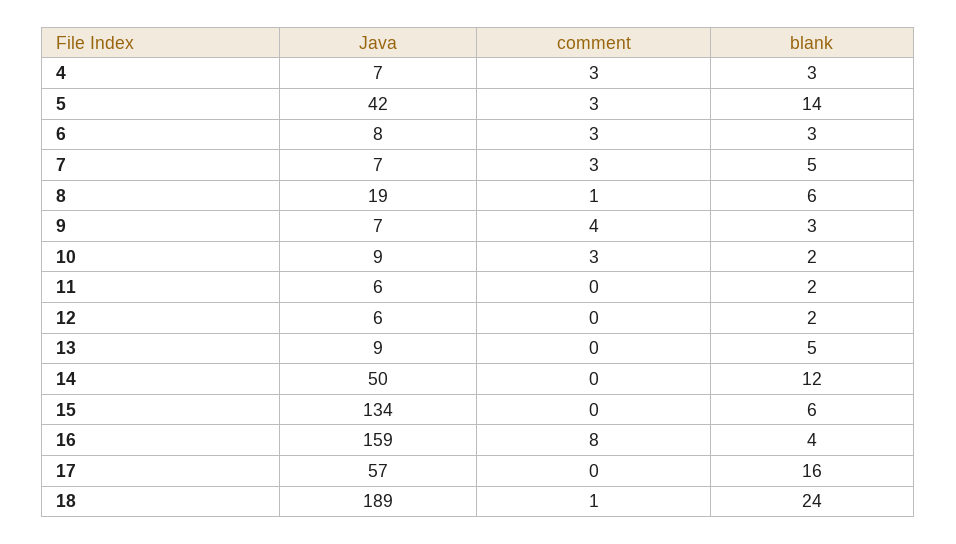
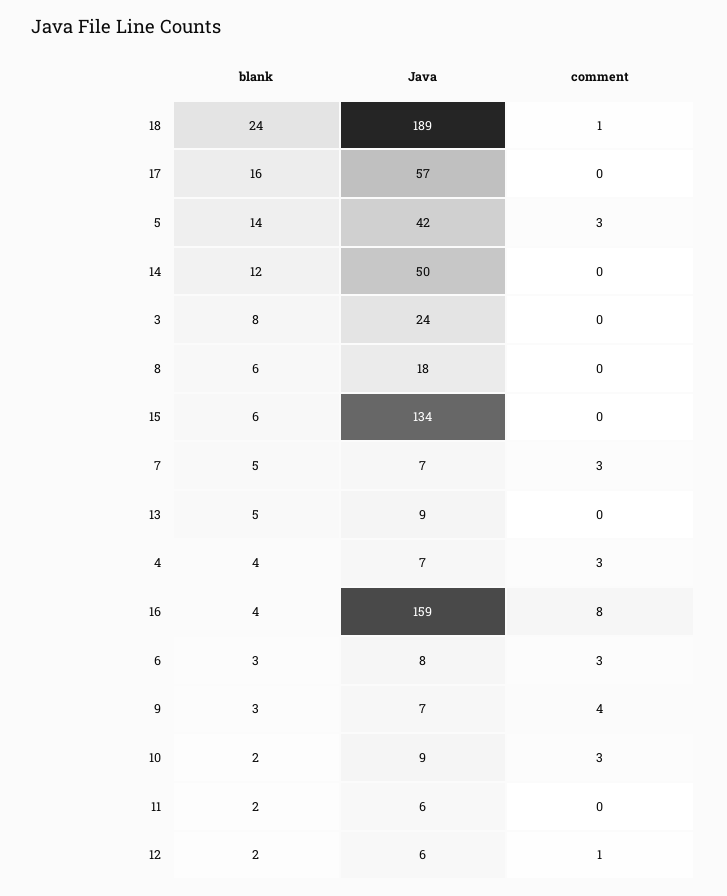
  {
    "Java": {
      "4": 7,
      "5": 42,
      "6": 8,
      "7": 7,
-     "8": 19,
+     "8": 18,
      "9": 7,
      "10": 9,
      "11": 6,
      "12": 6,
      "13": 9,
      "14": 50,
      "15": 134,
      "16": 159,
      "17": 57,
-     "18": 189
+     "18": 189,
+     "3": 24
    },
    "comment": {
      "4": 3,
      "5": 3,
      "6": 3,
      "7": 3,
-     "8": 1,
+     "8": 0,
      "9": 4,
      "10": 3,
      "11": 0,
-     "12": 0,
+     "12": 1,
      "13": 0,
      "14": 0,
      "15": 0,
      "16": 8,
      "17": 0,
-     "18": 1
+     "18": 1,
+     "3": 0
    },
    "blank": {
-     "4": 3,
+     "4": 4,
      "5": 14,
      "6": 3,
      "7": 5,
      "8": 6,
      "9": 3,
      "10": 2,
      "11": 2,
      "12": 2,
      "13": 5,
      "14": 12,
      "15": 6,
      "16": 4,
      "17": 16,
-     "18": 24
+     "18": 24,
+     "3": 8
    }
  }

